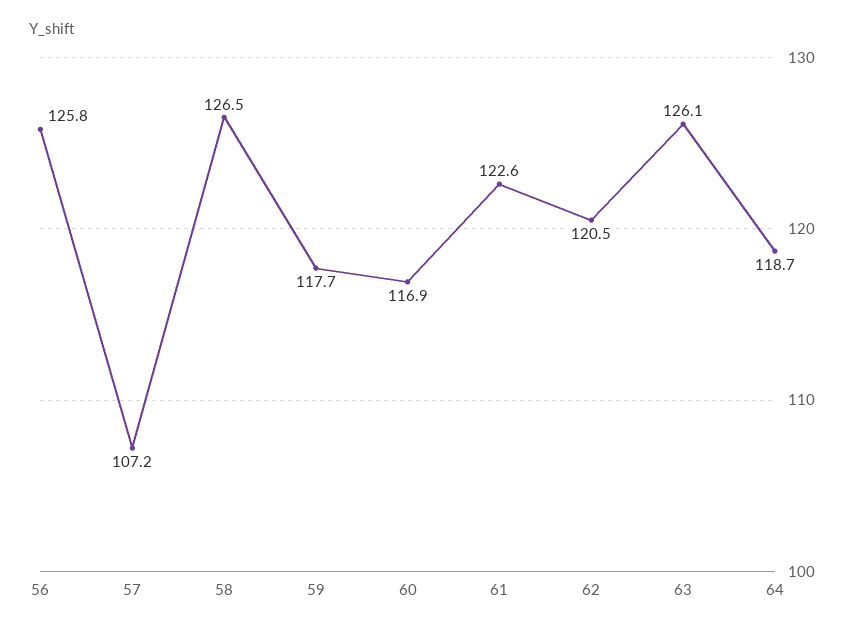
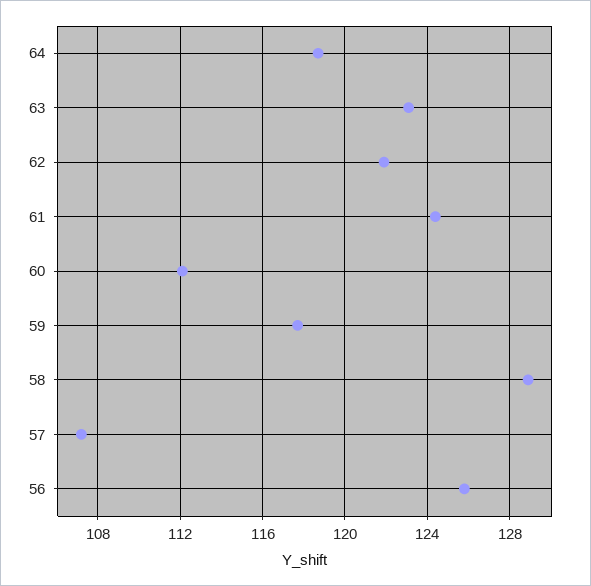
  {
    "56": 125.8,
    "57": 107.2,
-   "58": 126.5,
+   "58": 129,
    "59": 117.7,
-   "60": 116.9,
+   "60": 112,
-   "61": 122.6,
+   "61": 124.5,
-   "62": 120.5,
+   "62": 122,
-   "63": 126.1,
+   "63": 123,
    "64": 118.7
  }

